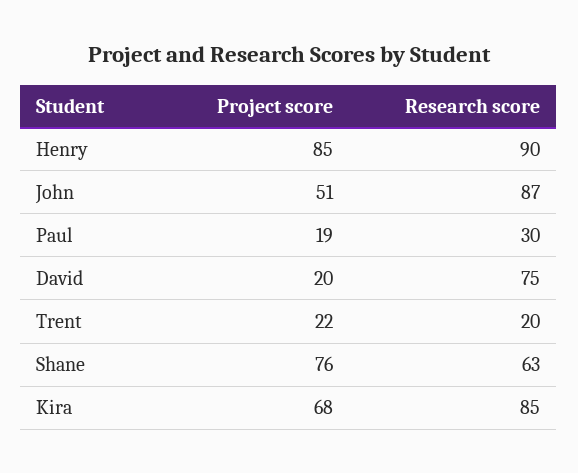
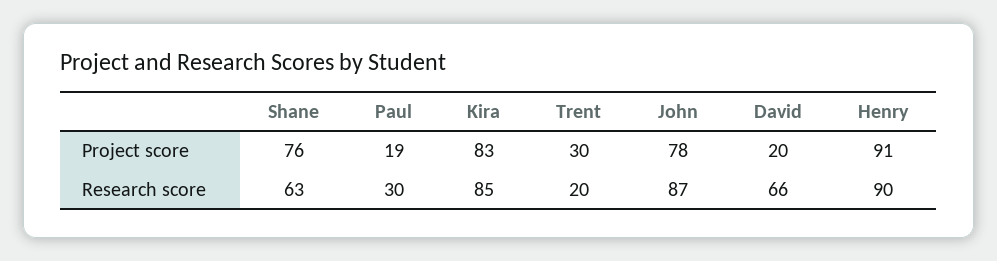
  {
    "Project score": {
-     "Henry": 85,
+     "Henry": 91,
-     "John": 51,
+     "John": 78,
      "Paul": 19,
      "David": 20,
-     "Trent": 22,
+     "Trent": 30,
      "Shane": 76,
-     "Kira": 68
+     "Kira": 83
    },
    "Research score": {
      "Henry": 90,
      "John": 87,
      "Paul": 30,
-     "David": 75,
+     "David": 66,
      "Trent": 20,
      "Shane": 63,
      "Kira": 85
    }
  }

